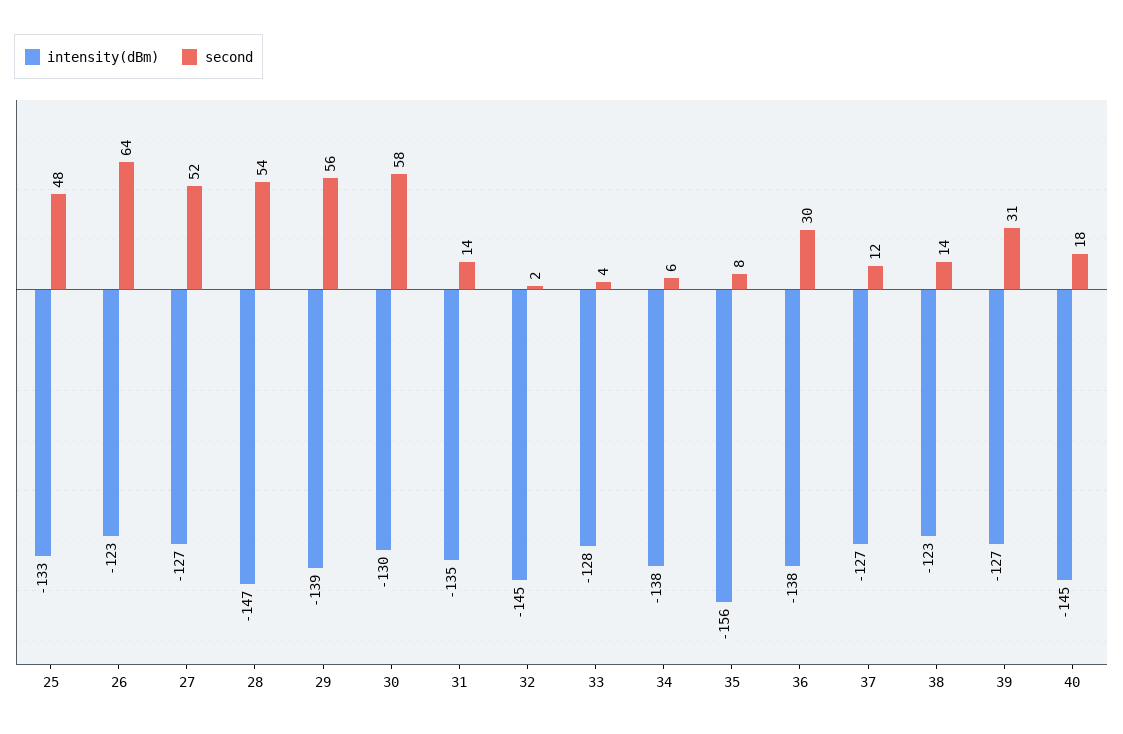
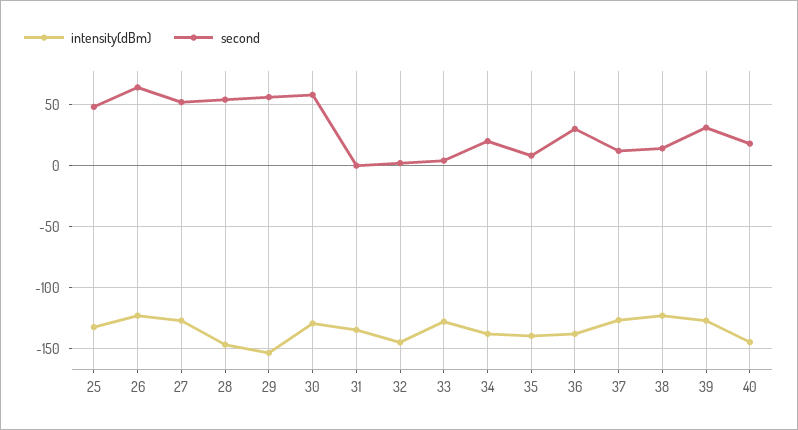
  {
    "intensity(dBm)": {
      "25": -133,
      "26": -123,
      "27": -127,
      "28": -147,
-     "29": -139,
+     "29": -155,
      "30": -130,
      "31": -135,
      "32": -145,
      "33": -128,
      "34": -138,
-     "35": -156,
+     "35": -140,
      "36": -138,
      "37": -127,
      "38": -123,
      "39": -127,
      "40": -145
    },
    "second": {
      "25": 48,
      "26": 64,
      "27": 52,
      "28": 54,
      "29": 56,
      "30": 58,
-     "31": 14,
+     "31": 0,
      "32": 2,
      "33": 4,
-     "34": 6,
+     "34": 20,
      "35": 8,
      "36": 30,
      "37": 12,
      "38": 14,
      "39": 31,
      "40": 18
    }
  }

